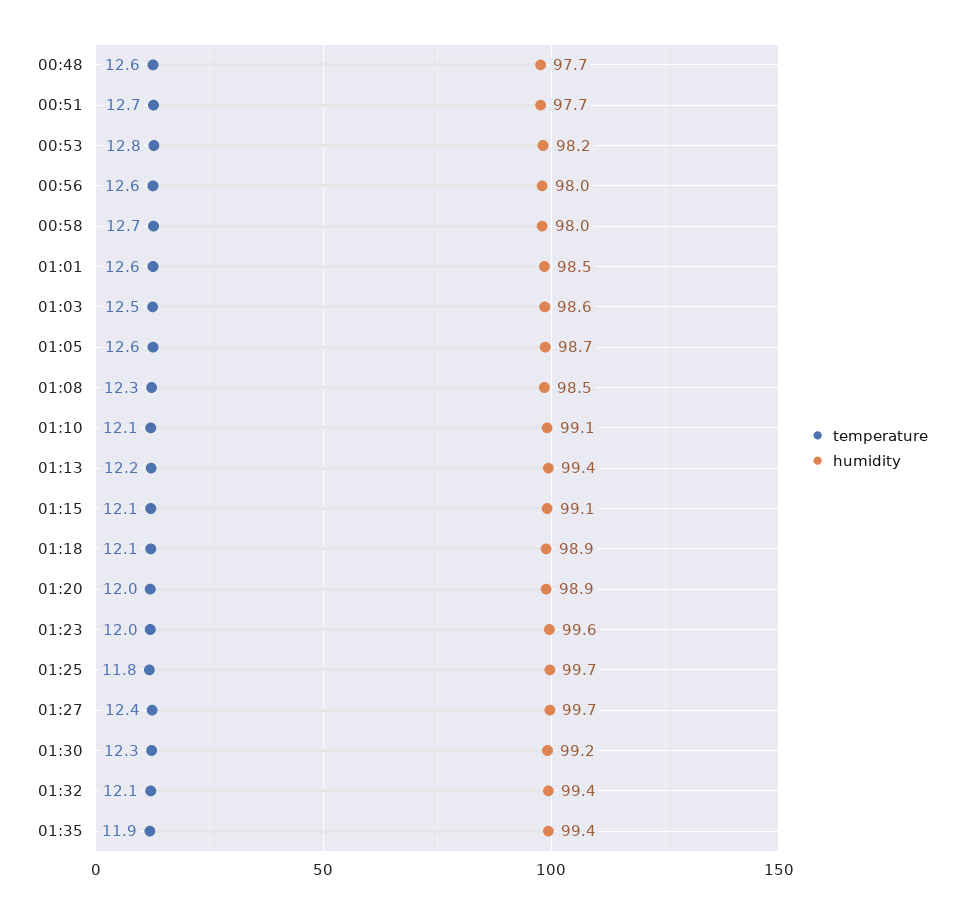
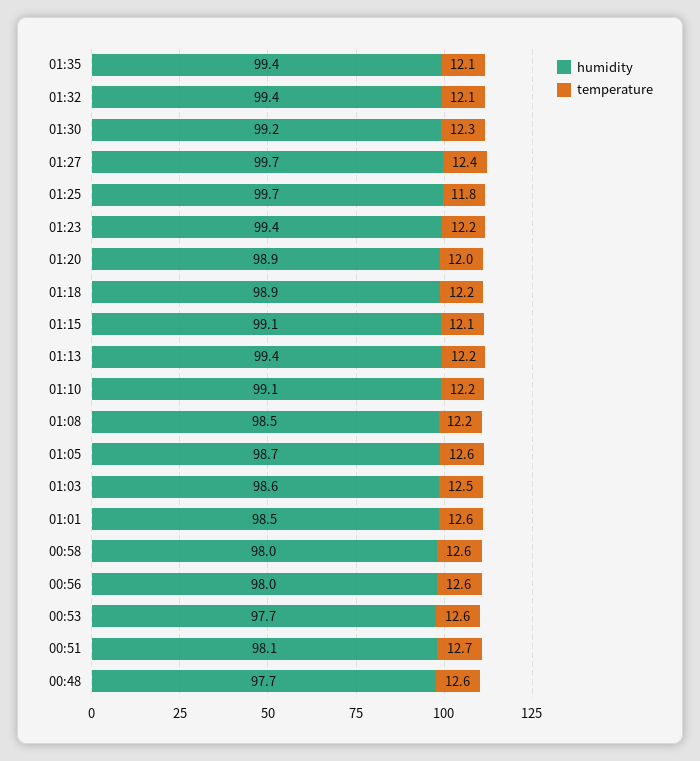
  {
    "temperature": {
      "00:48": 12.6,
      "00:51": 12.7,
-     "00:53": 12.8,
+     "00:53": 12.6,
      "00:56": 12.6,
-     "00:58": 12.7,
+     "00:58": 12.6,
      "01:01": 12.6,
      "01:03": 12.5,
      "01:05": 12.6,
-     "01:08": 12.3,
+     "01:08": 12.2,
-     "01:10": 12.1,
+     "01:10": 12.2,
      "01:13": 12.2,
      "01:15": 12.1,
-     "01:18": 12.1,
+     "01:18": 12.2,
      "01:20": 12,
-     "01:23": 12,
+     "01:23": 12.2,
      "01:25": 11.8,
      "01:27": 12.4,
      "01:30": 12.3,
      "01:32": 12.1,
-     "01:35": 11.9
+     "01:35": 12.1
    },
    "humidity": {
      "00:48": 97.7,
-     "00:51": 97.7,
+     "00:51": 98.1,
-     "00:53": 98.2,
+     "00:53": 97.7,
      "00:56": 98,
      "00:58": 98,
      "01:01": 98.5,
      "01:03": 98.6,
      "01:05": 98.7,
      "01:08": 98.5,
      "01:10": 99.1,
      "01:13": 99.4,
      "01:15": 99.1,
      "01:18": 98.9,
      "01:20": 98.9,
-     "01:23": 99.6,
+     "01:23": 99.4,
      "01:25": 99.7,
      "01:27": 99.7,
      "01:30": 99.2,
      "01:32": 99.4,
      "01:35": 99.4
    }
  }

